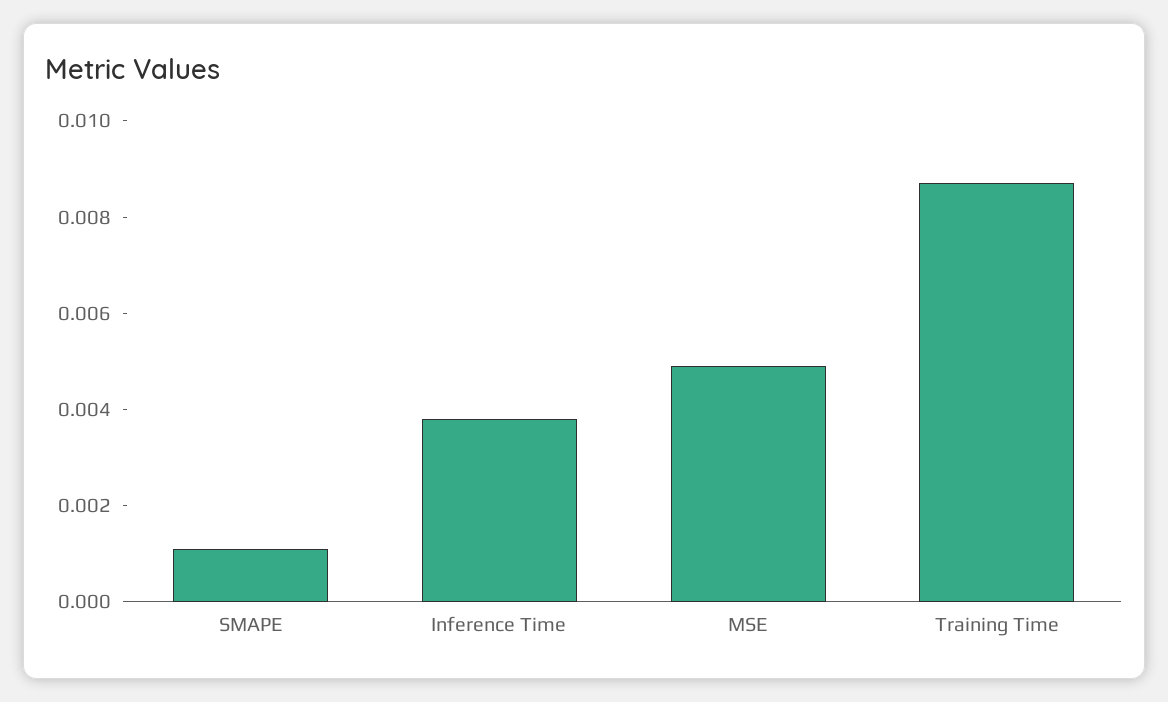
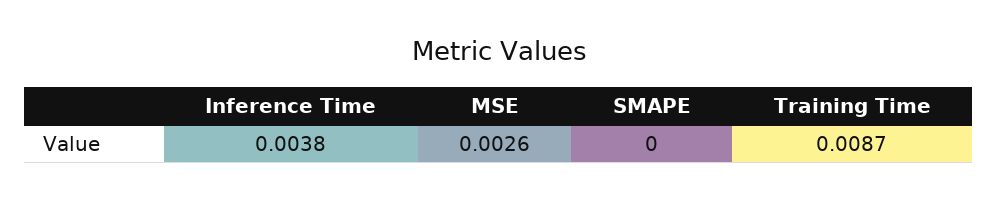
  {
-   "SMAPE": 0.001,
+   "SMAPE": 0,
    "Inference Time": 0.0038,
-   "MSE": 0.005,
+   "MSE": 0.0026,
    "Training Time": 0.0087
  }

